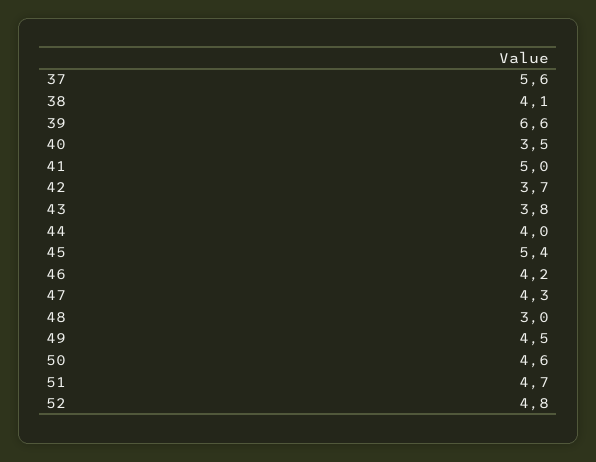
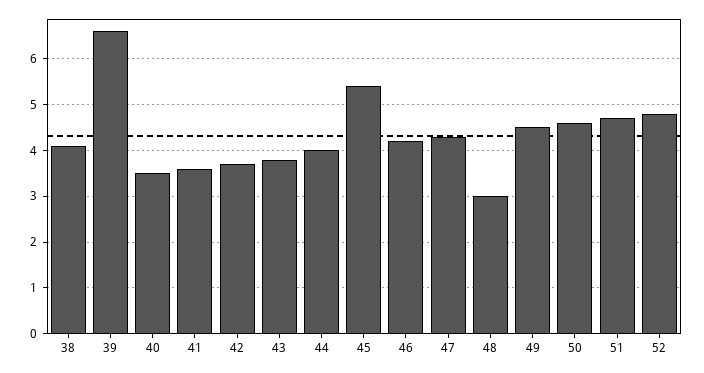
  {
-   "37": 5.6,
    "38": 4.1,
    "39": 6.6,
    "40": 3.5,
-   "41": 5,
+   "41": 3.5,
    "42": 3.7,
    "43": 3.8,
    "44": 4,
    "45": 5.4,
    "46": 4.2,
    "47": 4.3,
    "48": 3,
    "49": 4.5,
    "50": 4.6,
    "51": 4.7,
    "52": 4.8
  }

